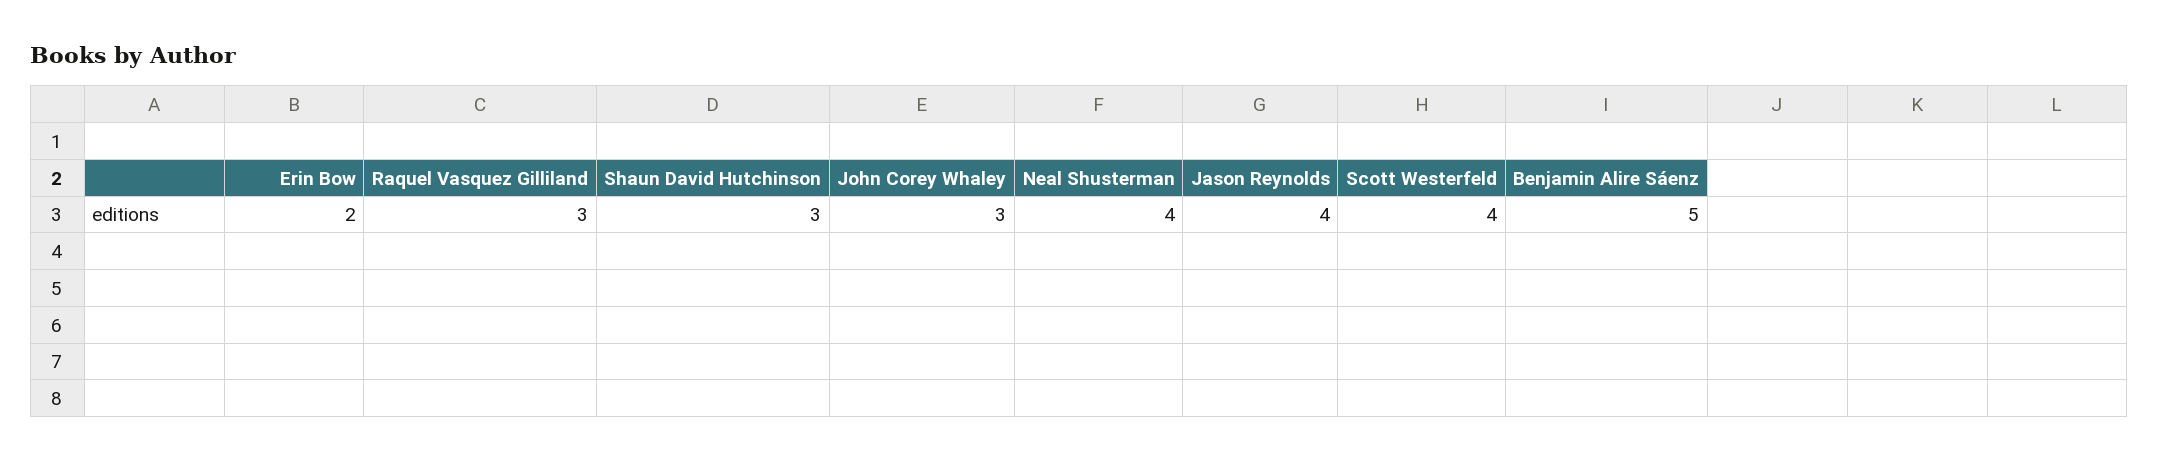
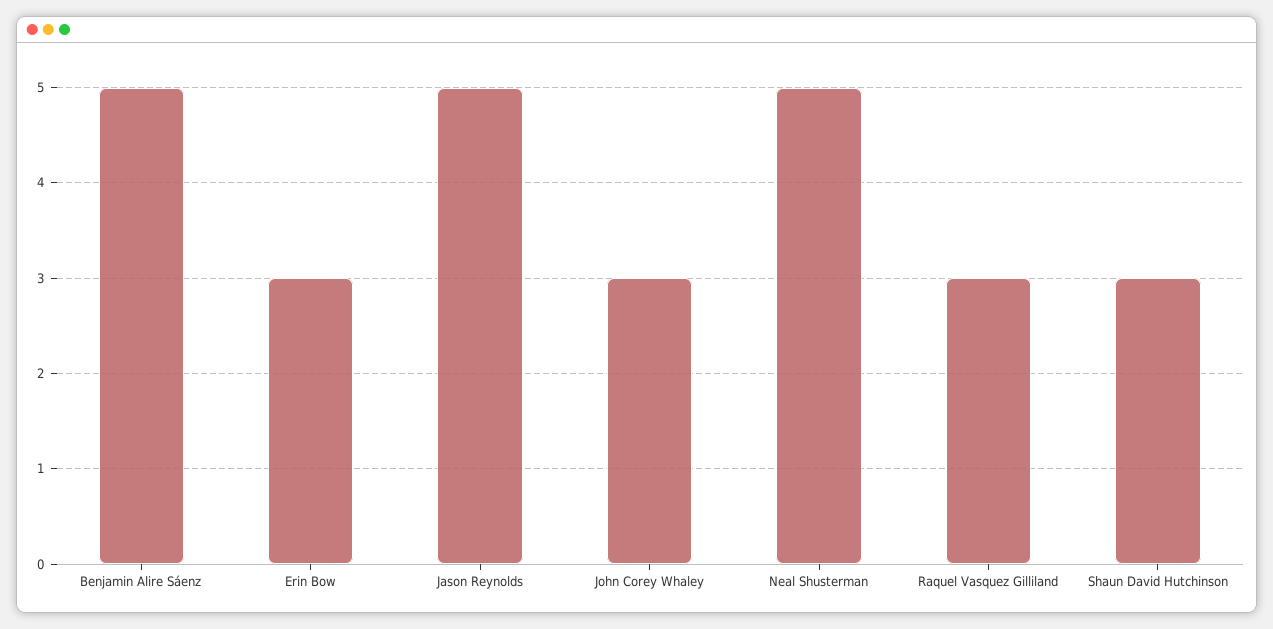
  {
-   "Erin Bow": 2,
+   "Erin Bow": 3,
    "Raquel Vasquez Gilliland": 3,
    "Shaun David Hutchinson": 3,
    "John Corey Whaley": 3,
-   "Neal Shusterman": 4,
+   "Neal Shusterman": 5,
-   "Jason Reynolds": 4,
+   "Jason Reynolds": 5,
-   "Scott Westerfeld": 4,
    "Benjamin Alire Sáenz": 5
  }

